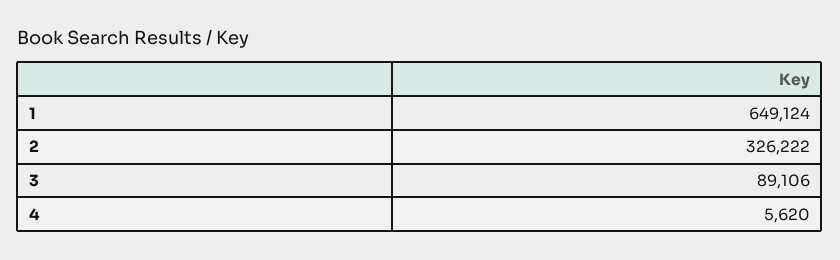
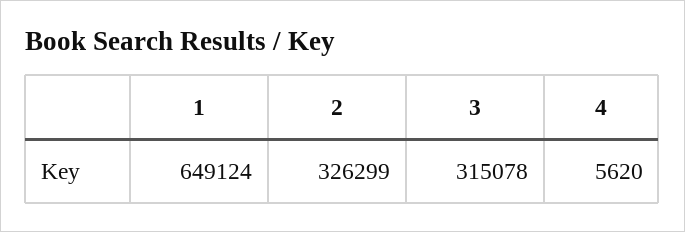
  {
    "1": 649124,
-   "2": 326222,
+   "2": 326299,
-   "3": 89106,
+   "3": 315078,
    "4": 5620
  }

